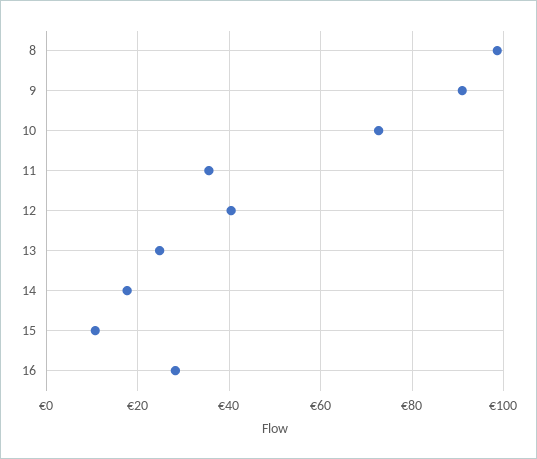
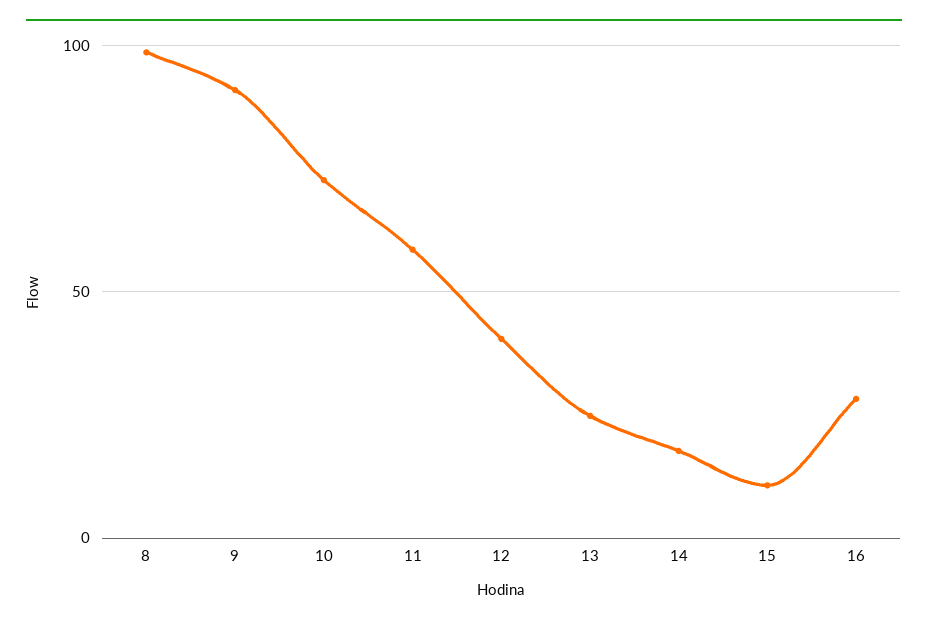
  {
    "8": 98,
    "9": 90,
    "10": 72,
-   "11": 36,
+   "11": 60,
    "12": 40,
    "13": 24,
    "14": 18,
    "15": 10,
    "16": 28
  }

